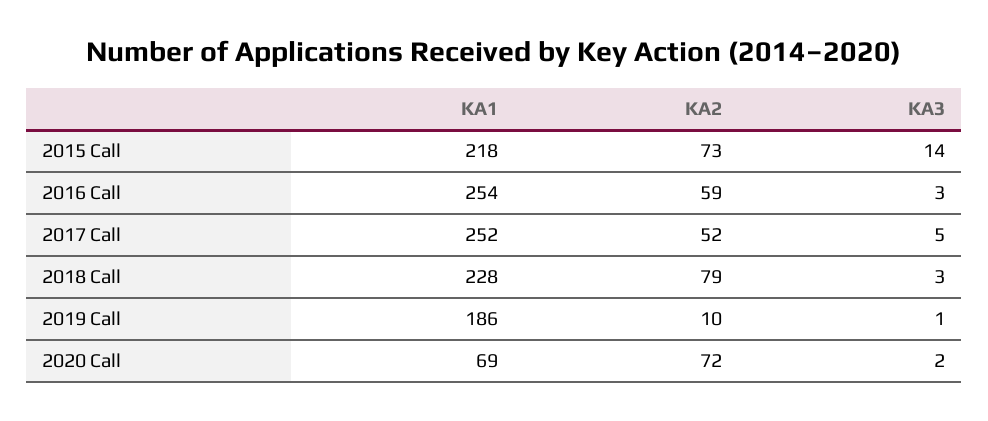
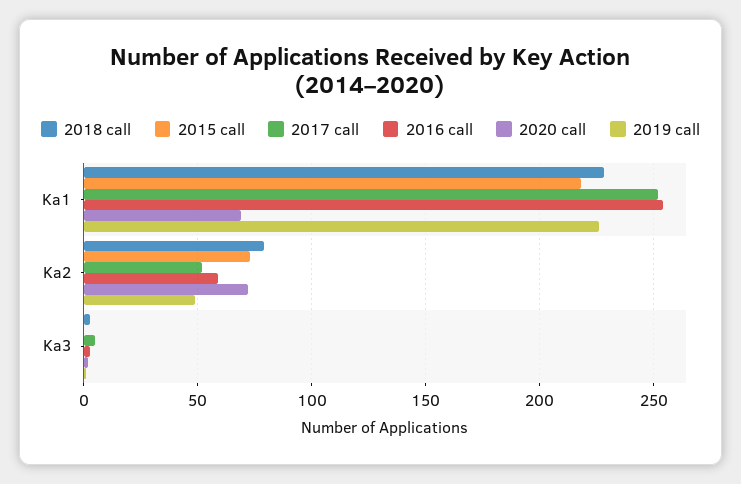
  {
    "2015 Call": {
      "KA1": 218,
      "KA2": 73,
-     "KA3": 14
+     "KA3": 0
    },
    "2016 Call": {
      "KA1": 254,
      "KA2": 59,
      "KA3": 3
    },
    "2017 Call": {
      "KA1": 252,
      "KA2": 52,
      "KA3": 5
    },
    "2018 Call": {
      "KA1": 228,
      "KA2": 79,
      "KA3": 3
    },
    "2019 Call": {
-     "KA1": 186,
+     "KA1": 225,
-     "KA2": 10,
+     "KA2": 50,
      "KA3": 1
    },
    "2020 Call": {
      "KA1": 69,
      "KA2": 72,
      "KA3": 2
    }
  }

